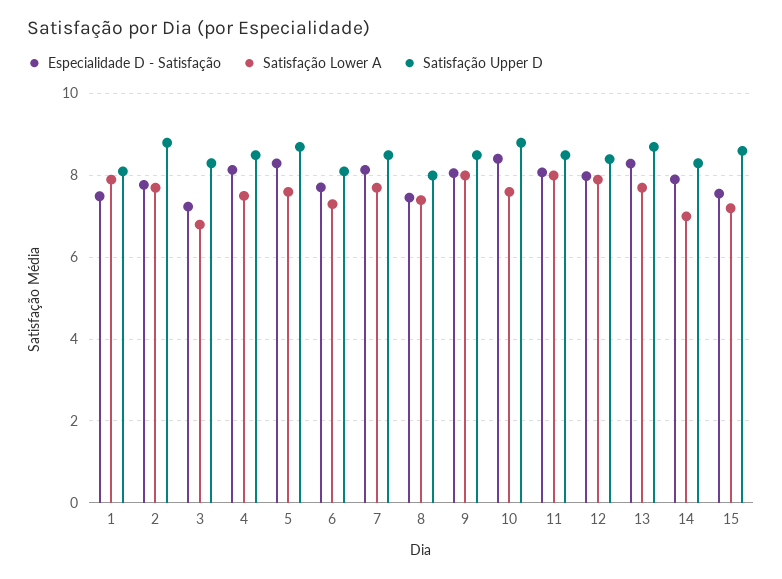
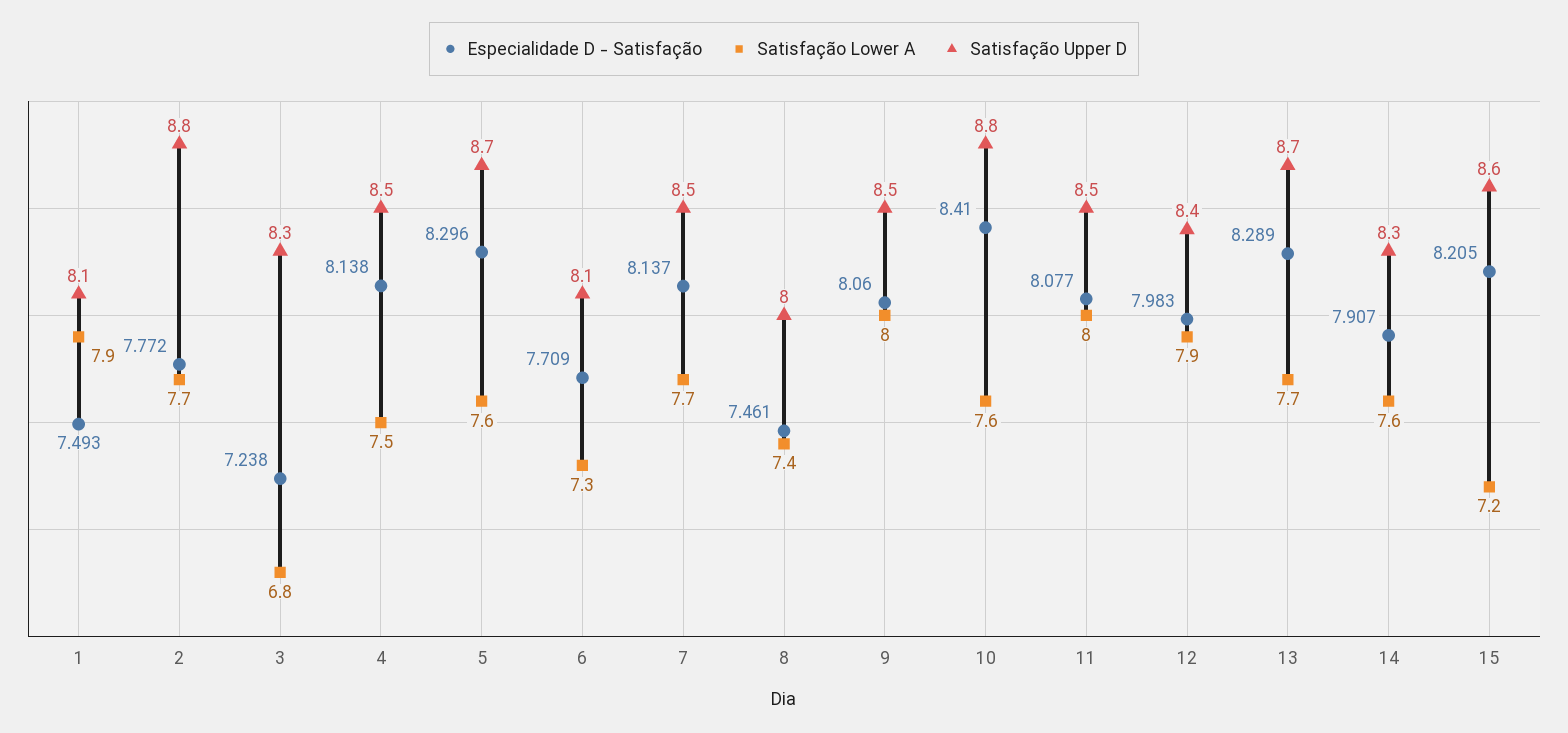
  {
    "Especialidade D - Satisfação": {
      "1": 7.493,
      "2": 7.772,
      "3": 7.238,
      "4": 8.138,
      "5": 8.296,
      "6": 7.709,
      "7": 8.137,
      "8": 7.461,
      "9": 8.06,
      "10": 8.41,
      "11": 8.077,
      "12": 7.983,
      "13": 8.289,
      "14": 7.907,
-     "15": 7.6
+     "15": 8.205
    },
    "Satisfação Lower A": {
      "1": 7.9,
      "2": 7.7,
      "3": 6.8,
      "4": 7.5,
      "5": 7.6,
      "6": 7.3,
      "7": 7.7,
      "8": 7.4,
      "9": 8,
      "10": 7.6,
      "11": 8,
      "12": 7.9,
      "13": 7.7,
-     "14": 7,
+     "14": 7.6,
      "15": 7.2
    },
    "Satisfação Upper D": {
      "1": 8.1,
      "2": 8.8,
      "3": 8.3,
      "4": 8.5,
      "5": 8.7,
      "6": 8.1,
      "7": 8.5,
      "8": 8,
      "9": 8.5,
      "10": 8.8,
      "11": 8.5,
      "12": 8.4,
      "13": 8.7,
      "14": 8.3,
      "15": 8.6
    }
  }

